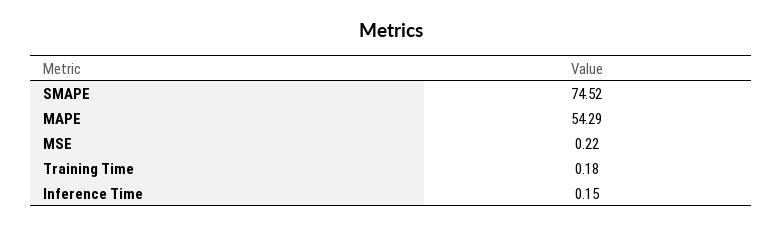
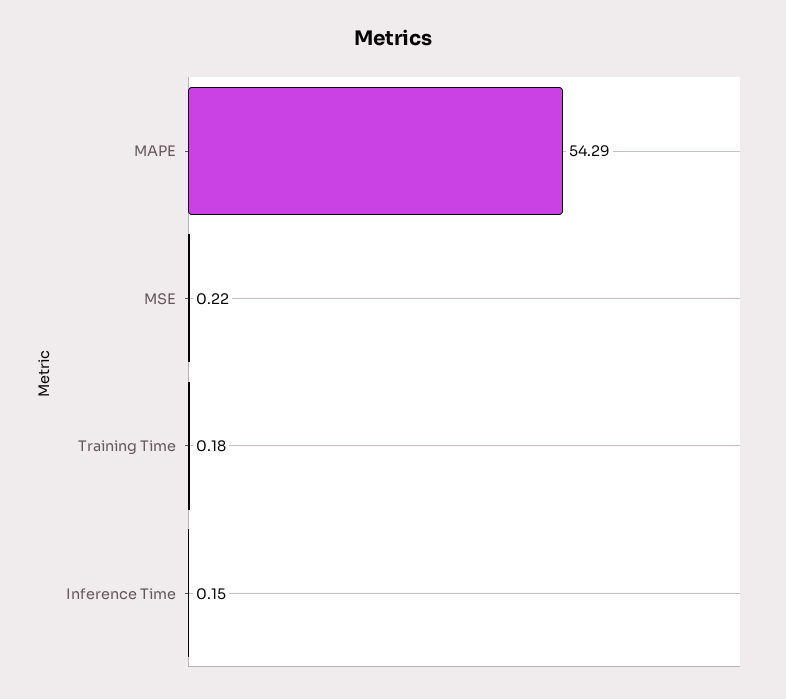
  {
-   "SMAPE": 74.52,
    "MAPE": 54.29,
    "MSE": 0.22,
    "Training Time": 0.18,
    "Inference Time": 0.15
  }

